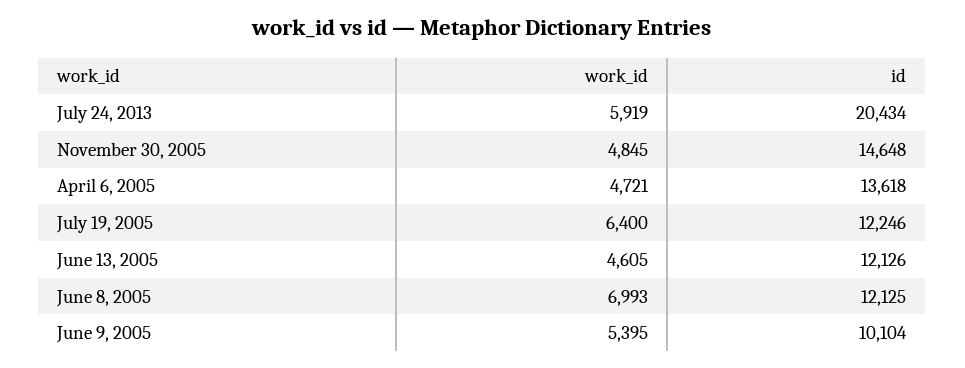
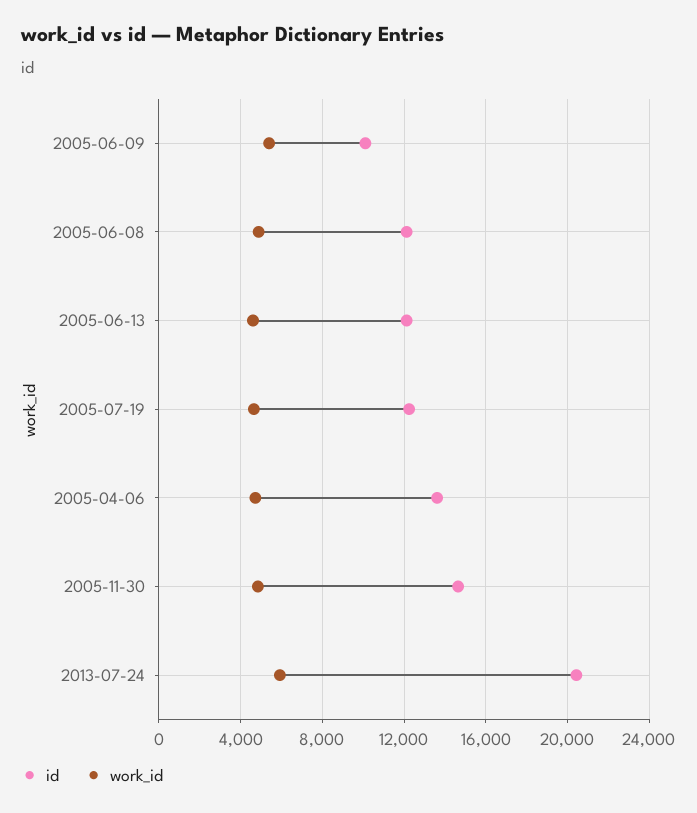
  {
    "work_id": {
      "July 24, 2013": 5919,
      "November 30, 2005": 4845,
      "April 6, 2005": 4721,
-     "July 19, 2005": 6400,
+     "July 19, 2005": 4500,
      "June 13, 2005": 4605,
-     "June 8, 2005": 6993,
+     "June 8, 2005": 5000,
      "June 9, 2005": 5395
    },
    "id": {
      "July 24, 2013": 20434,
      "November 30, 2005": 14648,
      "April 6, 2005": 13618,
      "July 19, 2005": 12246,
      "June 13, 2005": 12126,
      "June 8, 2005": 12125,
      "June 9, 2005": 10104
    }
  }

